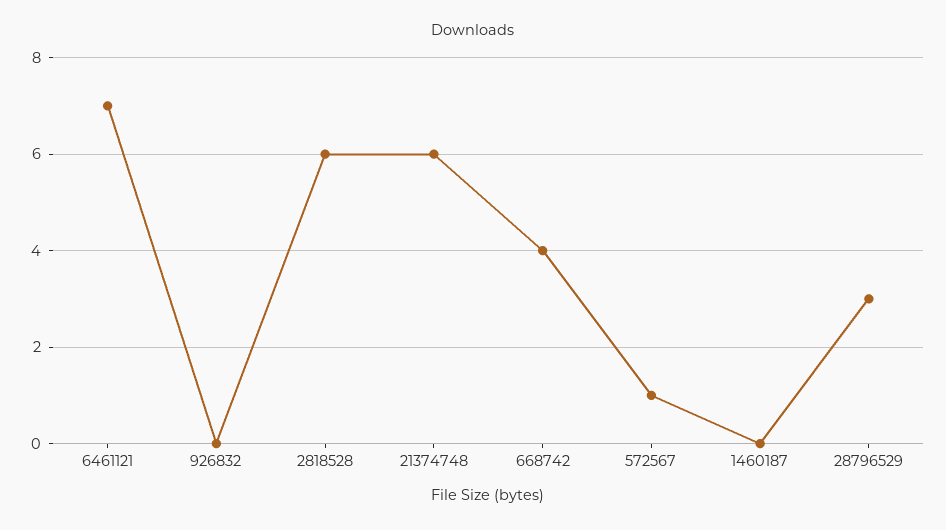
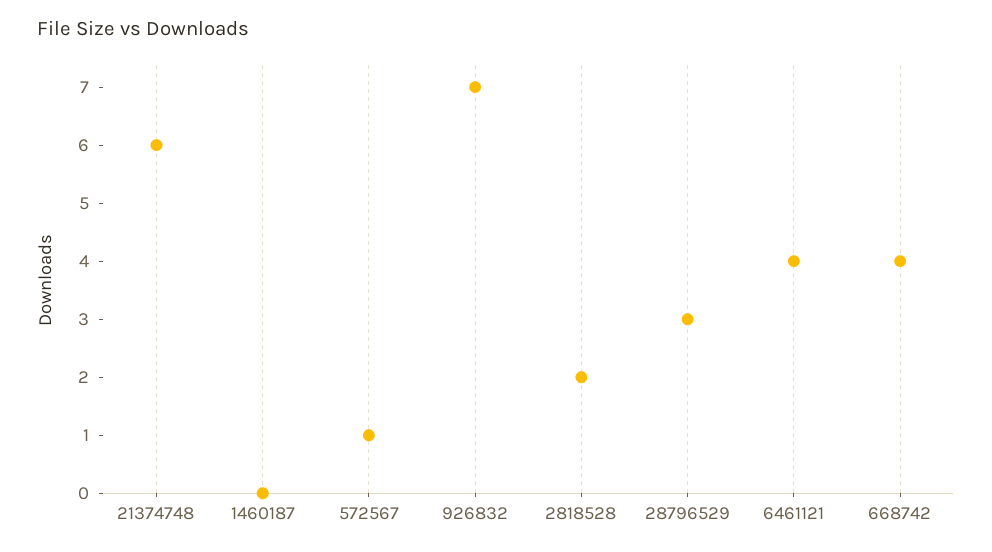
  {
-   "6461121": 7,
+   "6461121": 4,
-   "926832": 0,
+   "926832": 7,
-   "2818528": 6,
+   "2818528": 2,
    "21374748": 6,
    "668742": 4,
    "572567": 1,
    "1460187": 0,
    "28796529": 3
  }

